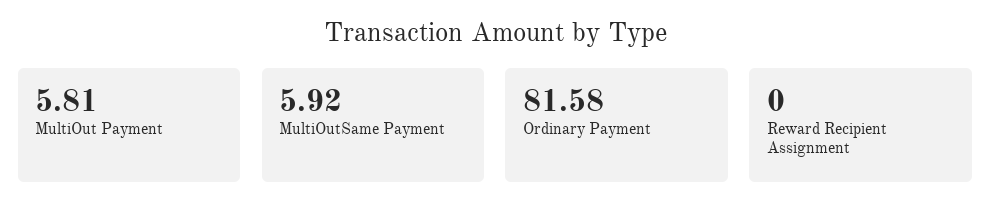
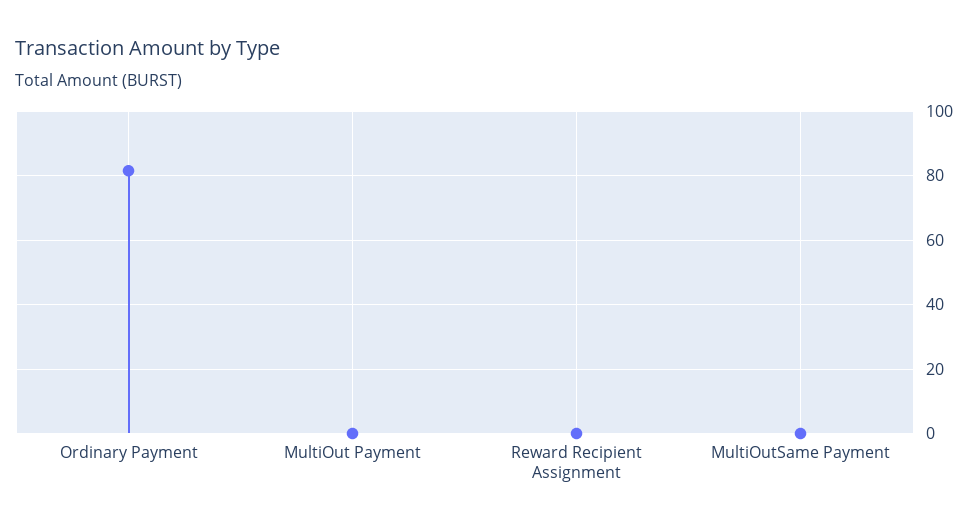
  {
-   "MultiOut Payment": 5.81,
+   "MultiOut Payment": 0,
-   "MultiOutSame Payment": 5.92,
+   "MultiOutSame Payment": 0,
    "Ordinary Payment": 81.58,
    "Reward Recipient Assignment": 0
  }

